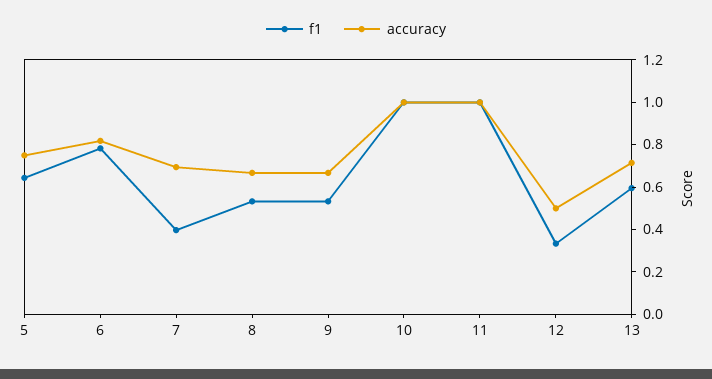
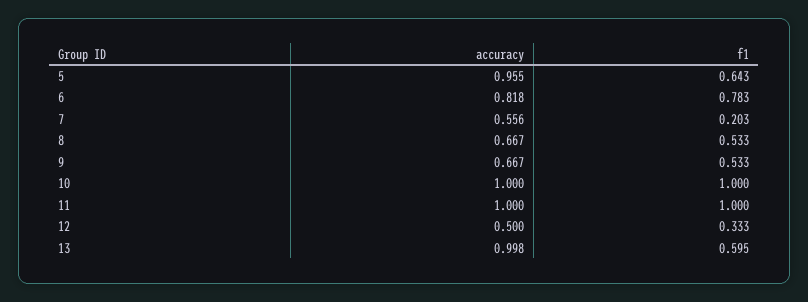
  {
    "f1": {
      "5": 0.643,
      "6": 0.783,
-     "7": 0.4,
+     "7": 0.203,
      "8": 0.533,
      "9": 0.533,
      "10": 1,
      "11": 1,
      "12": 0.333,
      "13": 0.595
    },
    "accuracy": {
-     "5": 0.75,
+     "5": 0.955,
      "6": 0.818,
-     "7": 0.7,
+     "7": 0.556,
      "8": 0.667,
      "9": 0.667,
      "10": 1,
      "11": 1,
      "12": 0.5,
-     "13": 0.7
+     "13": 0.998
    }
  }

